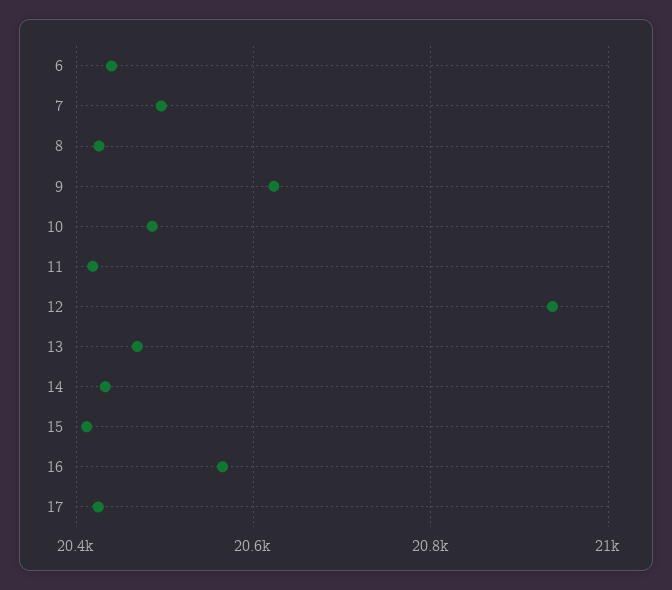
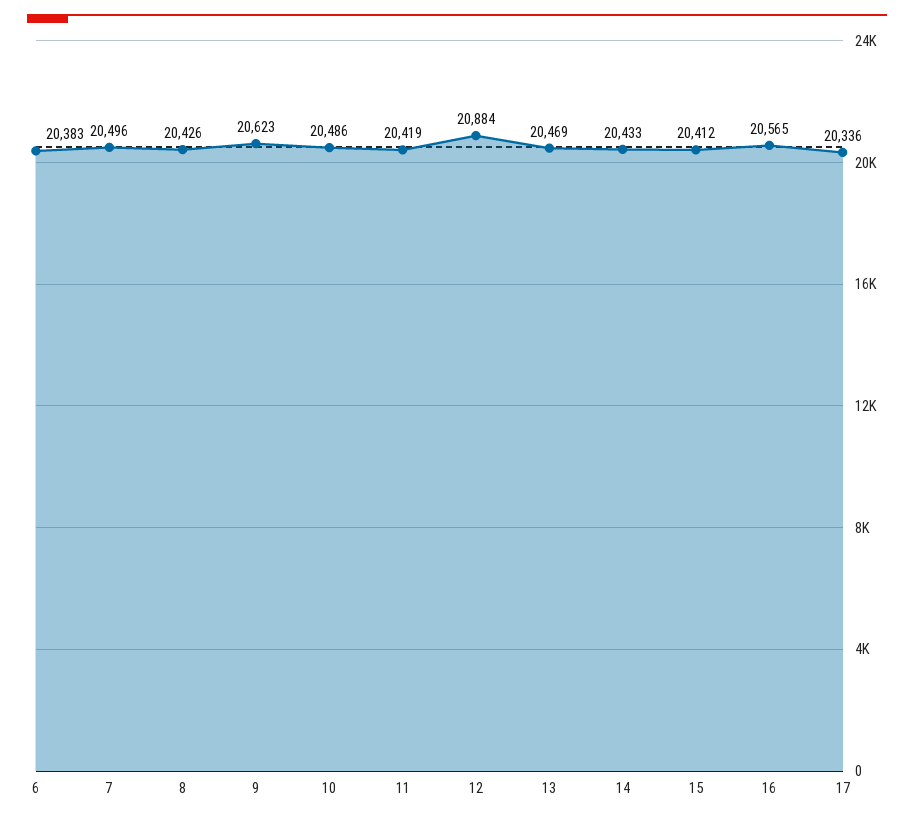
  {
-   "6": 20440,
+   "6": 20383,
    "7": 20496,
    "8": 20426,
    "9": 20623,
    "10": 20486,
    "11": 20419,
-   "12": 20940,
+   "12": 20884,
    "13": 20469,
    "14": 20433,
    "15": 20412,
    "16": 20565,
-   "17": 20420
+   "17": 20336
  }

